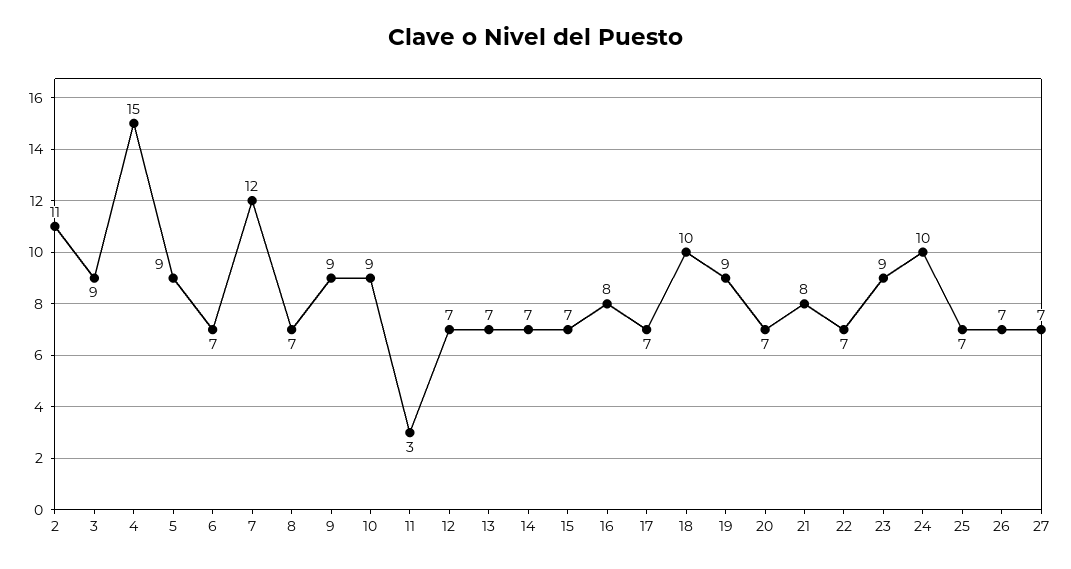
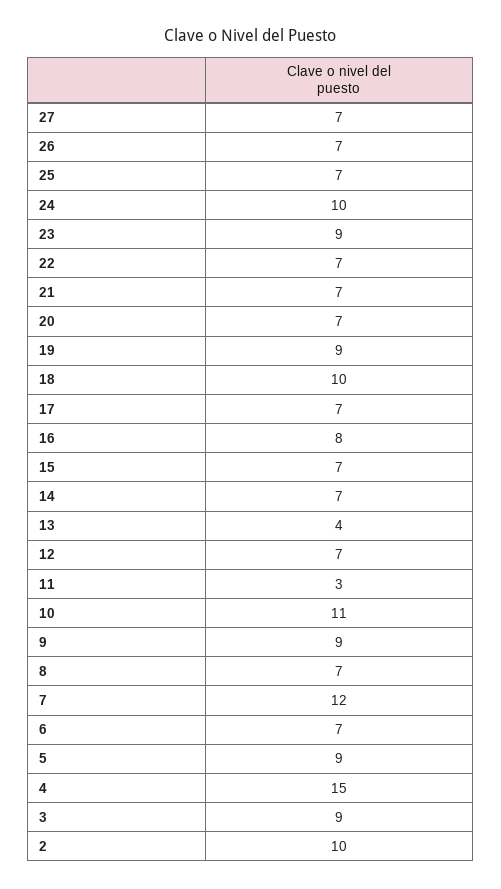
  {
-   "2": 11,
+   "2": 10,
    "3": 9,
    "4": 15,
    "5": 9,
    "6": 7,
    "7": 12,
    "8": 7,
    "9": 9,
-   "10": 9,
+   "10": 11,
    "11": 3,
    "12": 7,
-   "13": 7,
+   "13": 4,
    "14": 7,
    "15": 7,
    "16": 8,
    "17": 7,
    "18": 10,
    "19": 9,
    "20": 7,
-   "21": 8,
+   "21": 7,
    "22": 7,
    "23": 9,
    "24": 10,
    "25": 7,
    "26": 7,
    "27": 7
  }

